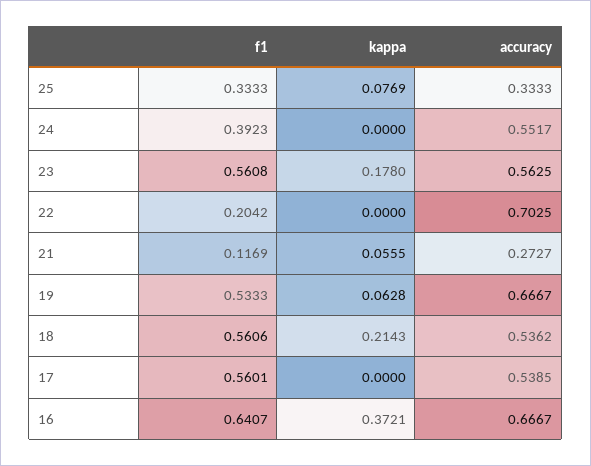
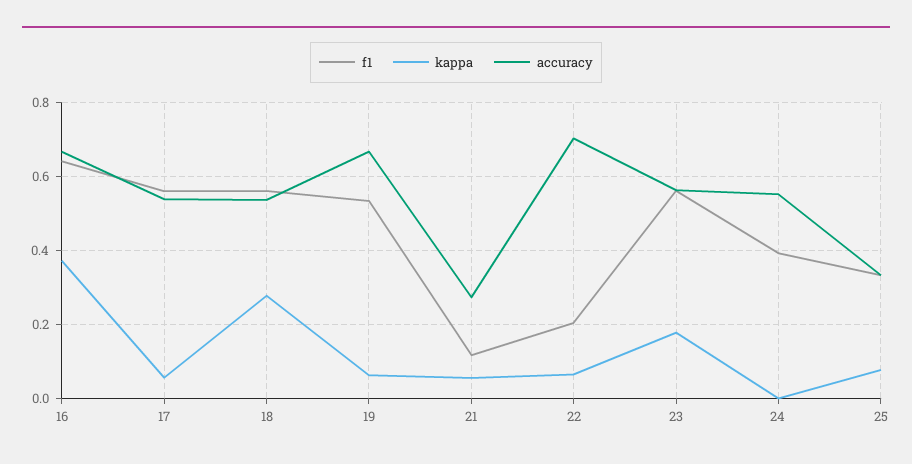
  {
    "f1": {
      "25": 0.3333,
      "24": 0.3923,
      "23": 0.5608,
      "22": 0.2042,
      "21": 0.1169,
      "19": 0.5333,
      "18": 0.5606,
      "17": 0.5601,
      "16": 0.6407
    },
    "kappa": {
      "25": 0.0769,
      "24": 0,
      "23": 0.178,
-     "22": 0,
+     "22": 0.06,
      "21": 0.0555,
      "19": 0.0628,
-     "18": 0.2143,
+     "18": 0.28,
-     "17": 0,
+     "17": 0.06,
      "16": 0.3721
    },
    "accuracy": {
      "25": 0.3333,
      "24": 0.5517,
      "23": 0.5625,
      "22": 0.7025,
      "21": 0.2727,
      "19": 0.6667,
      "18": 0.5362,
      "17": 0.5385,
      "16": 0.6667
    }
  }

